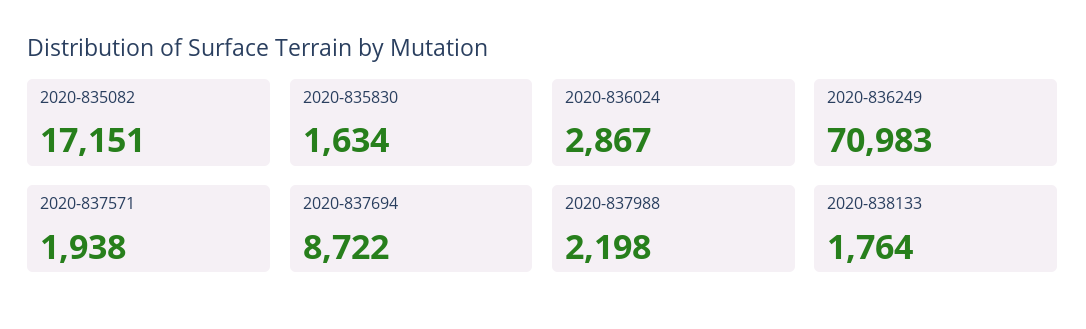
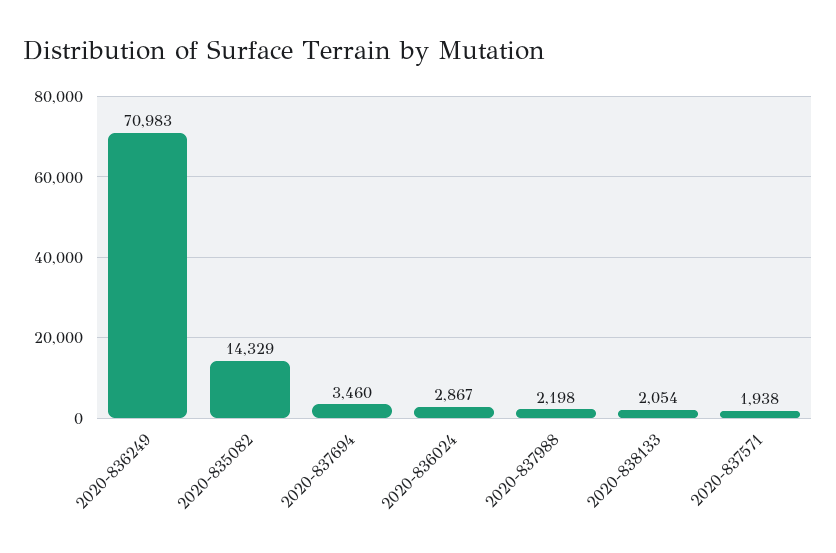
  {
-   "2020-835082": 17151,
+   "2020-835082": 14329,
-   "2020-835830": 1634,
    "2020-836024": 2867,
    "2020-836249": 70983,
    "2020-837571": 1938,
-   "2020-837694": 8722,
+   "2020-837694": 3460,
    "2020-837988": 2198,
-   "2020-838133": 1764
+   "2020-838133": 2054
  }

